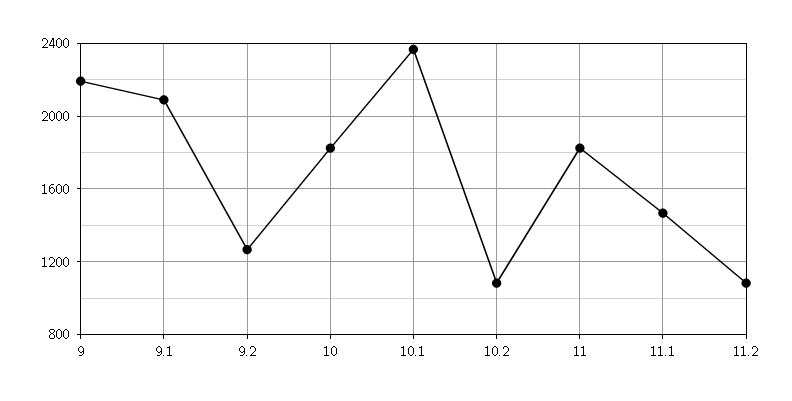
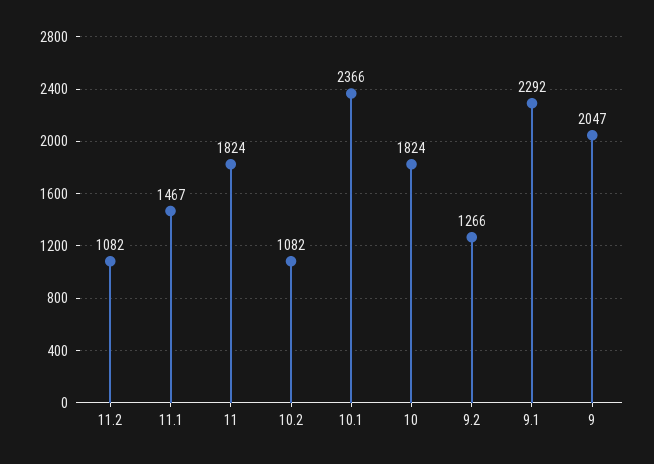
  {
-   "9": 2200,
+   "9": 2047,
-   "9.1": 2100,
+   "9.1": 2292,
    "9.2": 1266,
    "10": 1824,
    "10.1": 2366,
    "10.2": 1082,
    "11": 1824,
    "11.1": 1467,
    "11.2": 1082
  }

